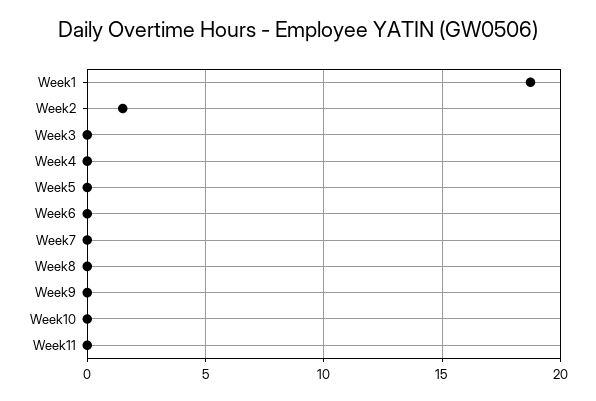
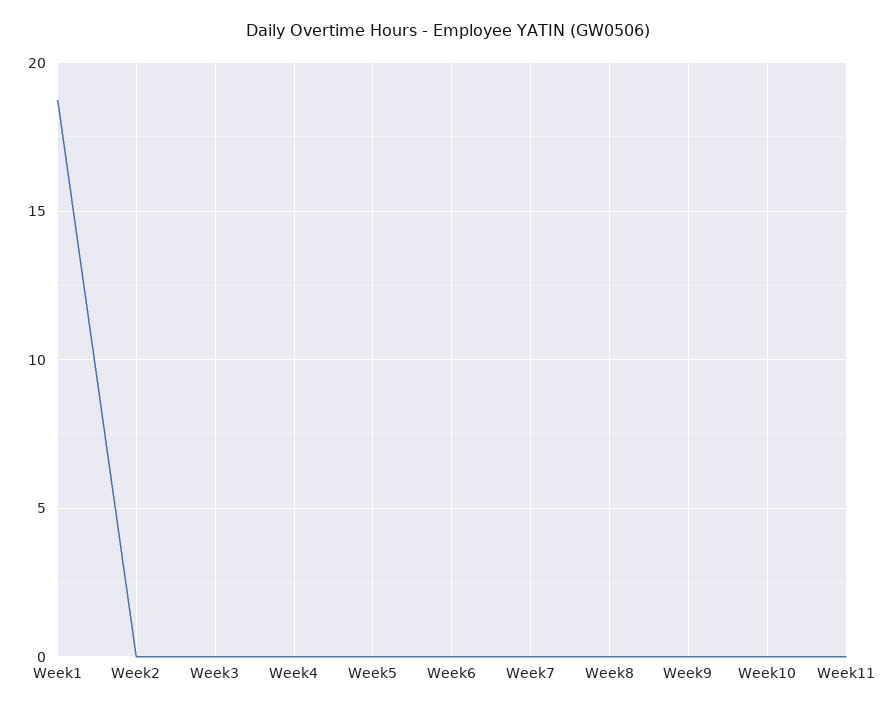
  {
    "Week1": 18.5,
-   "Week2": 1.5,
+   "Week2": 0,
    "Week3": 0,
    "Week4": 0,
    "Week5": 0,
    "Week6": 0,
    "Week7": 0,
    "Week8": 0,
    "Week9": 0,
    "Week10": 0,
    "Week11": 0
  }

